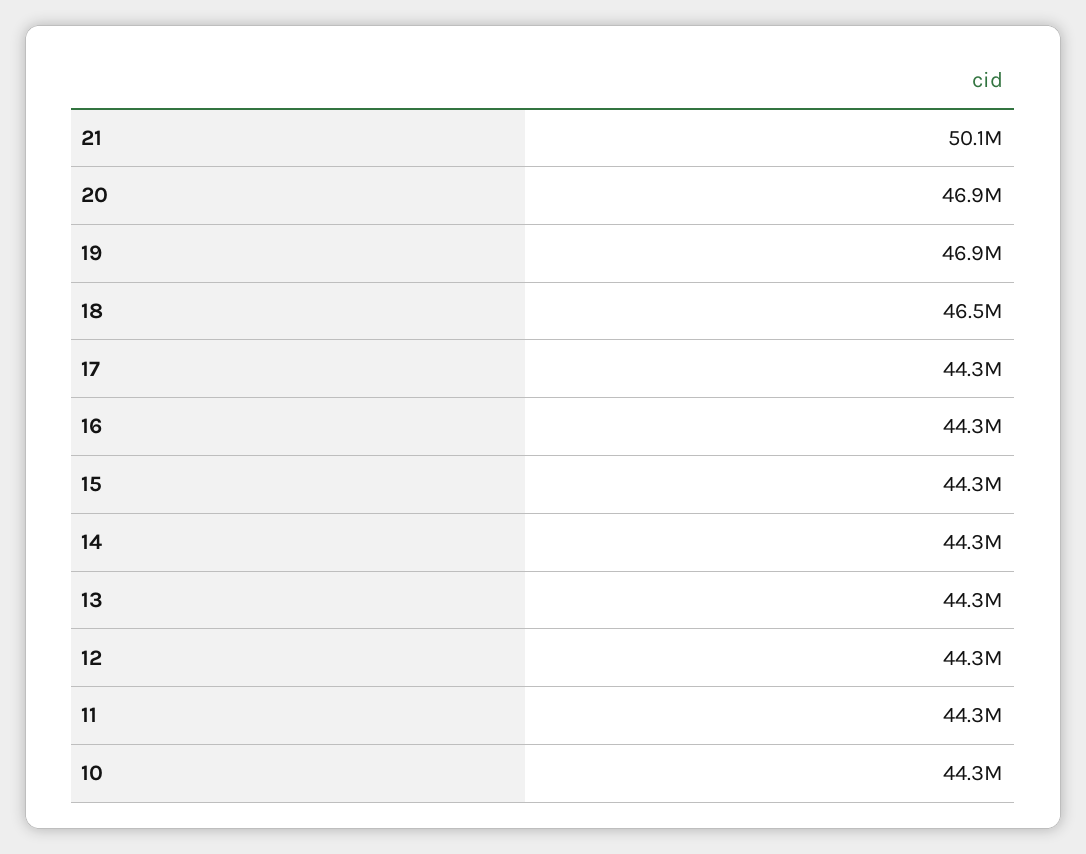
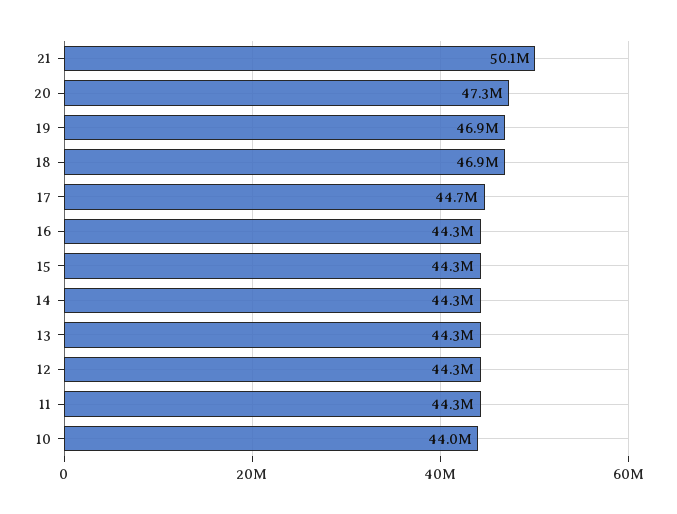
  {
    "21": 50100000,
-   "20": 46900000,
+   "20": 47300000,
    "19": 46900000,
-   "18": 46500000,
+   "18": 46900000,
-   "17": 44300000,
+   "17": 44700000,
    "16": 44300000,
    "15": 44300000,
    "14": 44300000,
    "13": 44300000,
    "12": 44300000,
    "11": 44300000,
-   "10": 44300000
+   "10": 44000000
  }

